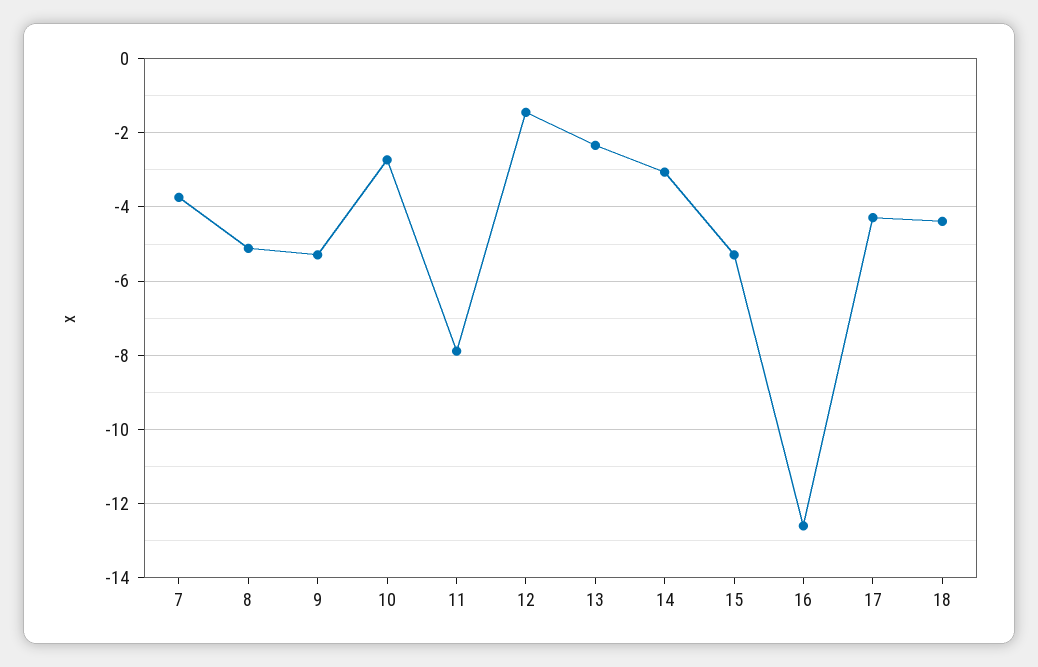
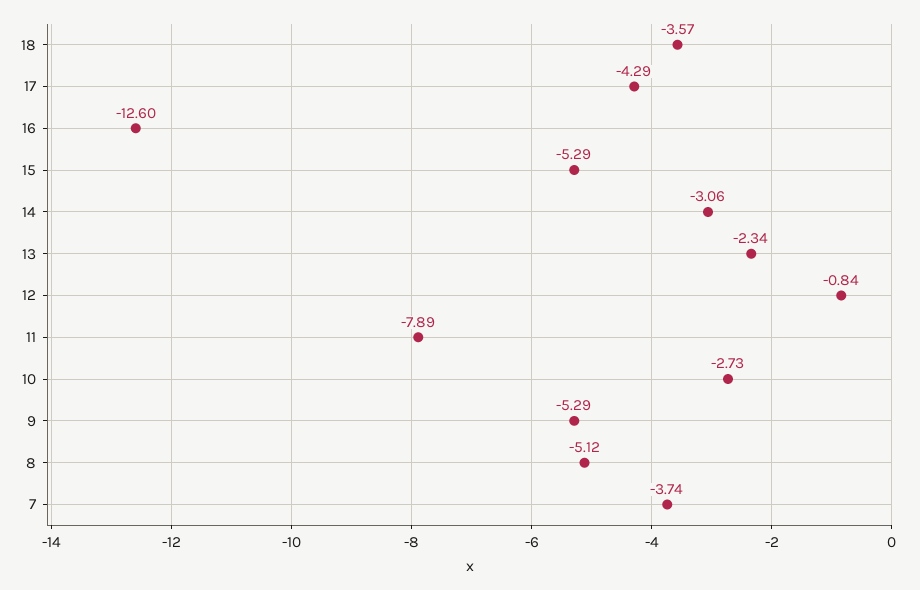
  {
    "7": -3.74,
    "8": -5.12,
    "9": -5.29,
    "10": -2.73,
    "11": -7.89,
-   "12": -1.4,
+   "12": -0.84,
    "13": -2.34,
    "14": -3.06,
    "15": -5.29,
    "16": -12.6,
    "17": -4.29,
-   "18": -4.4
+   "18": -3.57
  }

